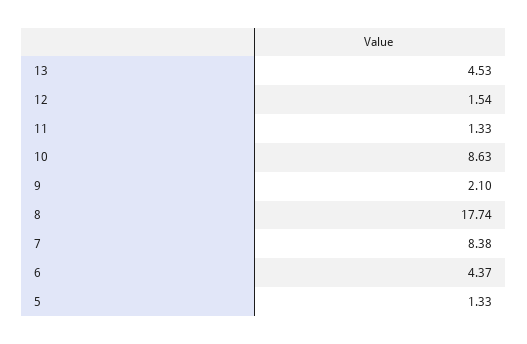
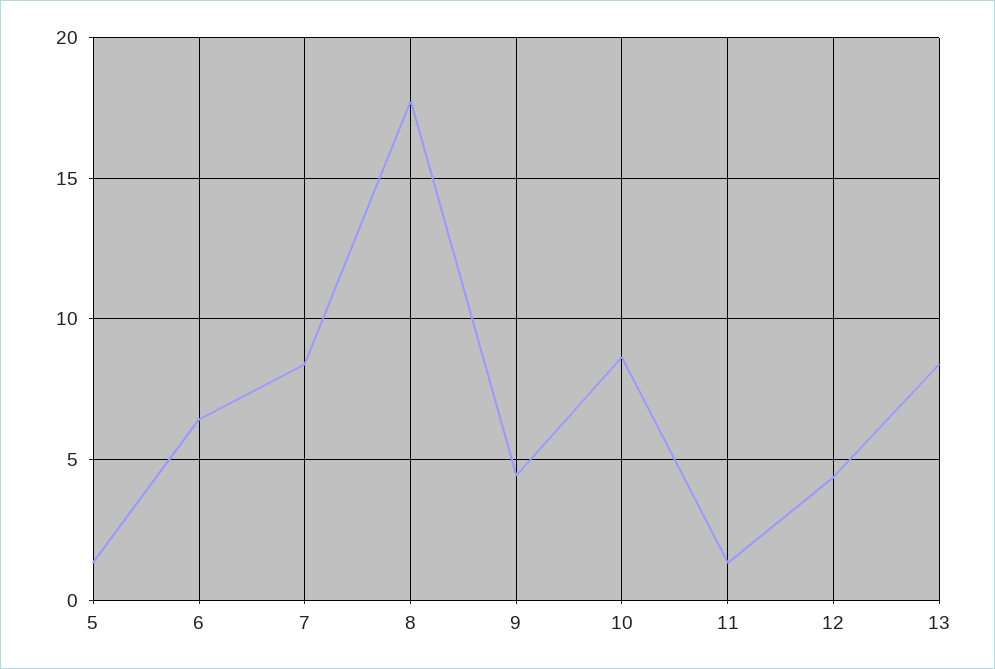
  {
-   "13": 4.53,
+   "13": 8.5,
-   "12": 1.54,
+   "12": 4.5,
    "11": 1.33,
    "10": 8.63,
-   "9": 2.1,
+   "9": 4.5,
    "8": 17.74,
    "7": 8.38,
-   "6": 4.37,
+   "6": 6.5,
    "5": 1.33
  }

